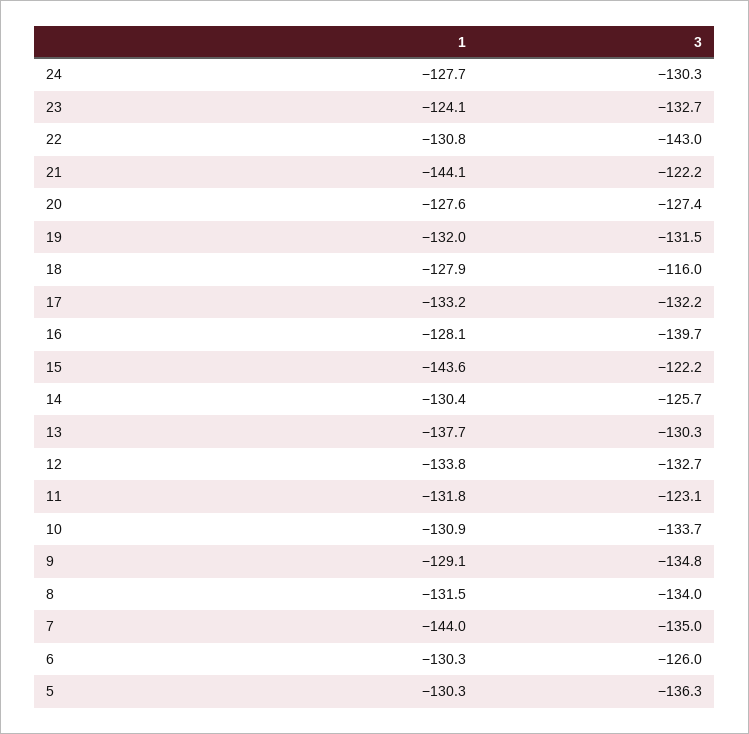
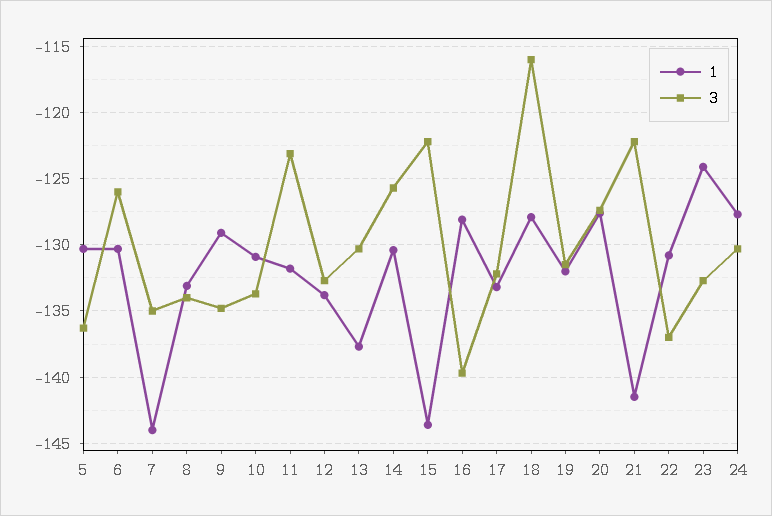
  {
    "1": {
      "24": -127.7,
      "23": -124.1,
      "22": -130.8,
-     "21": -144.1,
+     "21": -141.5,
      "20": -127.6,
      "19": -132,
      "18": -127.9,
      "17": -133.2,
      "16": -128.1,
      "15": -143.6,
      "14": -130.4,
      "13": -137.7,
      "12": -133.8,
      "11": -131.8,
      "10": -130.9,
      "9": -129.1,
-     "8": -131.5,
+     "8": -133,
      "7": -144,
      "6": -130.3,
      "5": -130.3
    },
    "3": {
      "24": -130.3,
      "23": -132.7,
-     "22": -143,
+     "22": -137,
      "21": -122.2,
      "20": -127.4,
      "19": -131.5,
      "18": -116,
      "17": -132.2,
      "16": -139.7,
      "15": -122.2,
      "14": -125.7,
      "13": -130.3,
      "12": -132.7,
      "11": -123.1,
      "10": -133.7,
      "9": -134.8,
      "8": -134,
      "7": -135,
      "6": -126,
      "5": -136.3
    }
  }

